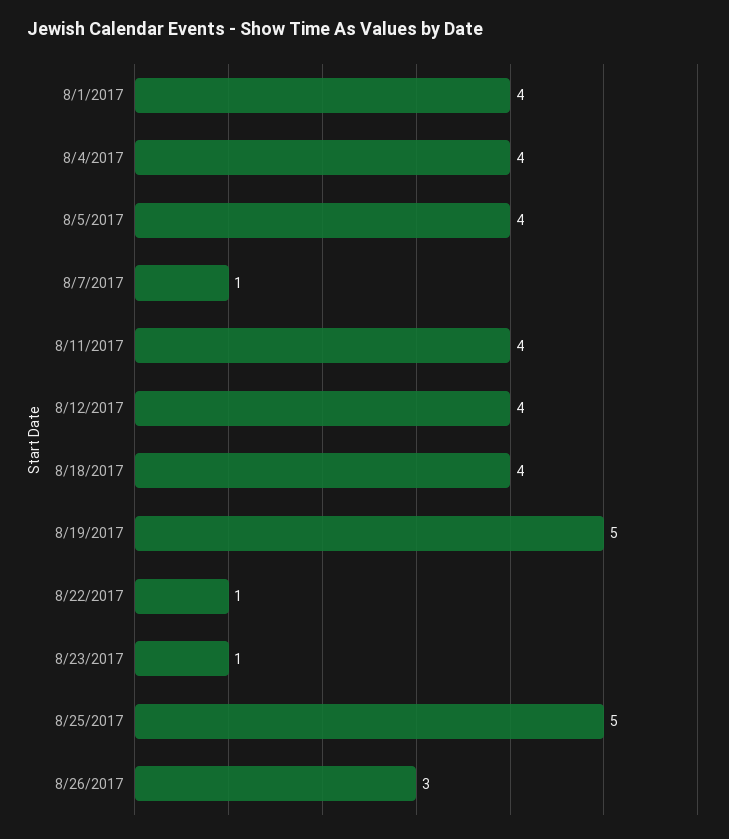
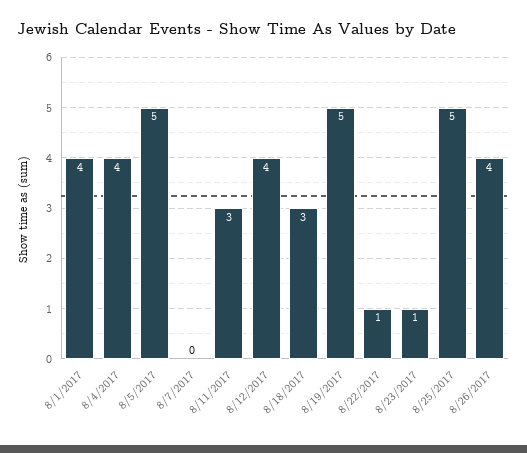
  {
    "8/1/2017": 4,
    "8/4/2017": 4,
-   "8/5/2017": 4,
+   "8/5/2017": 5,
-   "8/7/2017": 1,
+   "8/7/2017": 0,
-   "8/11/2017": 4,
+   "8/11/2017": 3,
    "8/12/2017": 4,
-   "8/18/2017": 4,
+   "8/18/2017": 3,
    "8/19/2017": 5,
    "8/22/2017": 1,
    "8/23/2017": 1,
    "8/25/2017": 5,
-   "8/26/2017": 3
+   "8/26/2017": 4
  }

